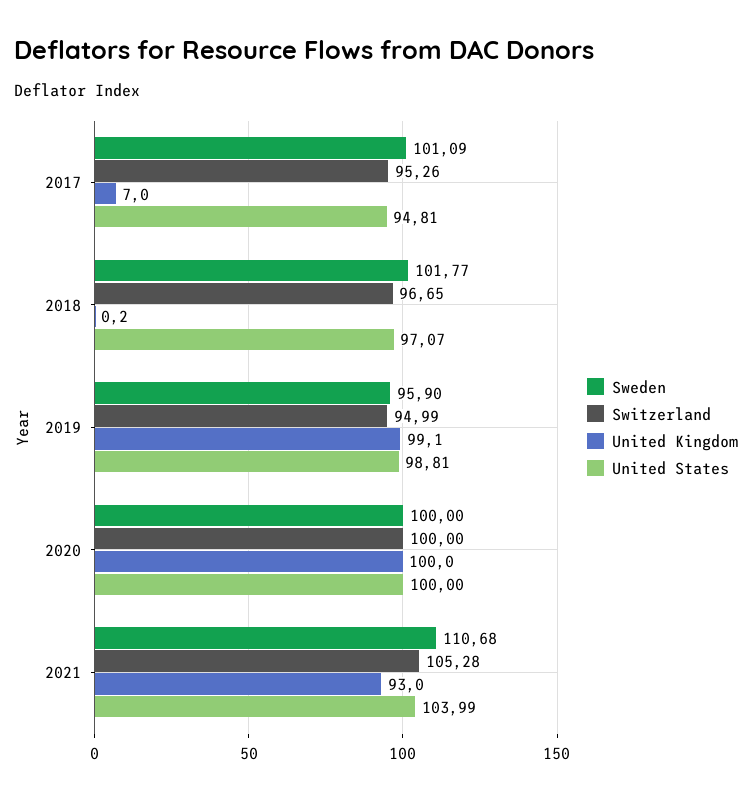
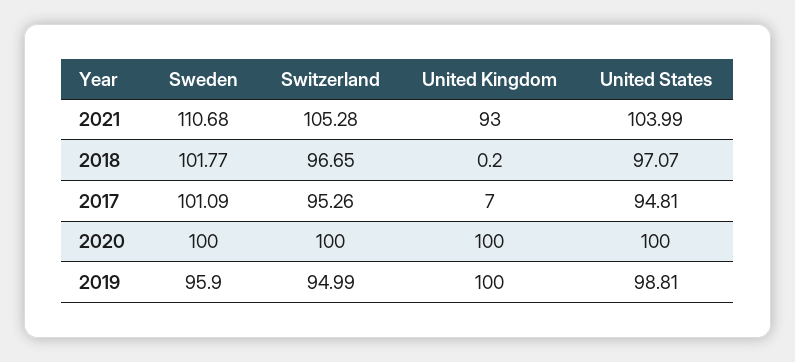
  {
    "Sweden": {
      "2017": 101.09,
      "2018": 101.77,
      "2019": 95.9,
      "2020": 100,
      "2021": 110.68
    },
    "Switzerland": {
      "2017": 95.26,
      "2018": 96.65,
      "2019": 94.99,
      "2020": 100,
      "2021": 105.28
    },
    "United Kingdom": {
      "2017": 7,
      "2018": 0.2,
-     "2019": 99.1,
+     "2019": 100,
      "2020": 100,
      "2021": 93
    },
    "United States": {
      "2017": 94.81,
      "2018": 97.07,
      "2019": 98.81,
      "2020": 100,
      "2021": 103.99
    }
  }

